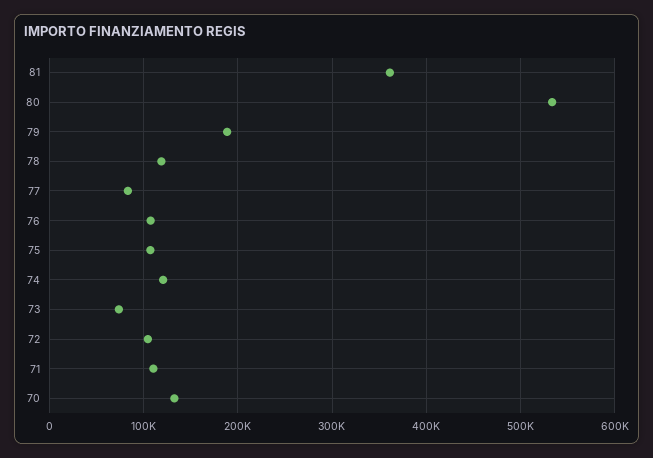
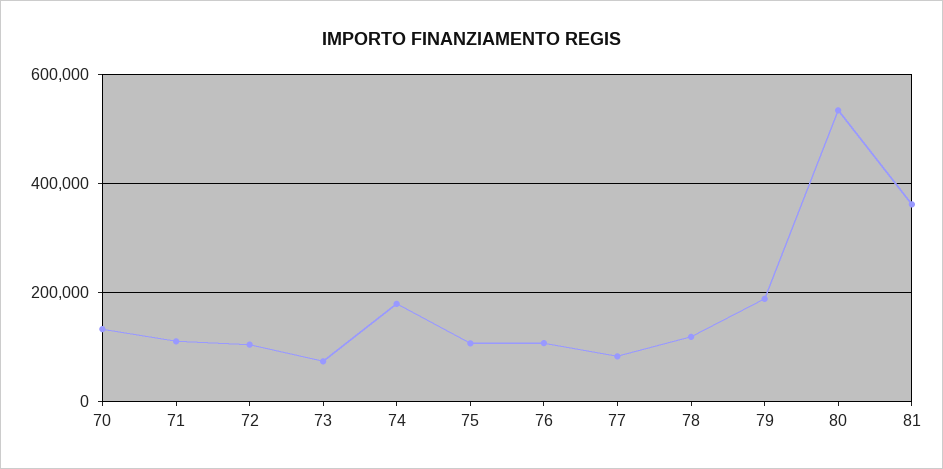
  {
    "81": 360000,
    "80": 530000,
    "79": 190000,
    "78": 120000,
    "77": 80000,
    "76": 110000,
    "75": 110000,
-   "74": 120000,
+   "74": 180000,
    "73": 70000,
    "72": 100000,
    "71": 110000,
    "70": 130000
  }

